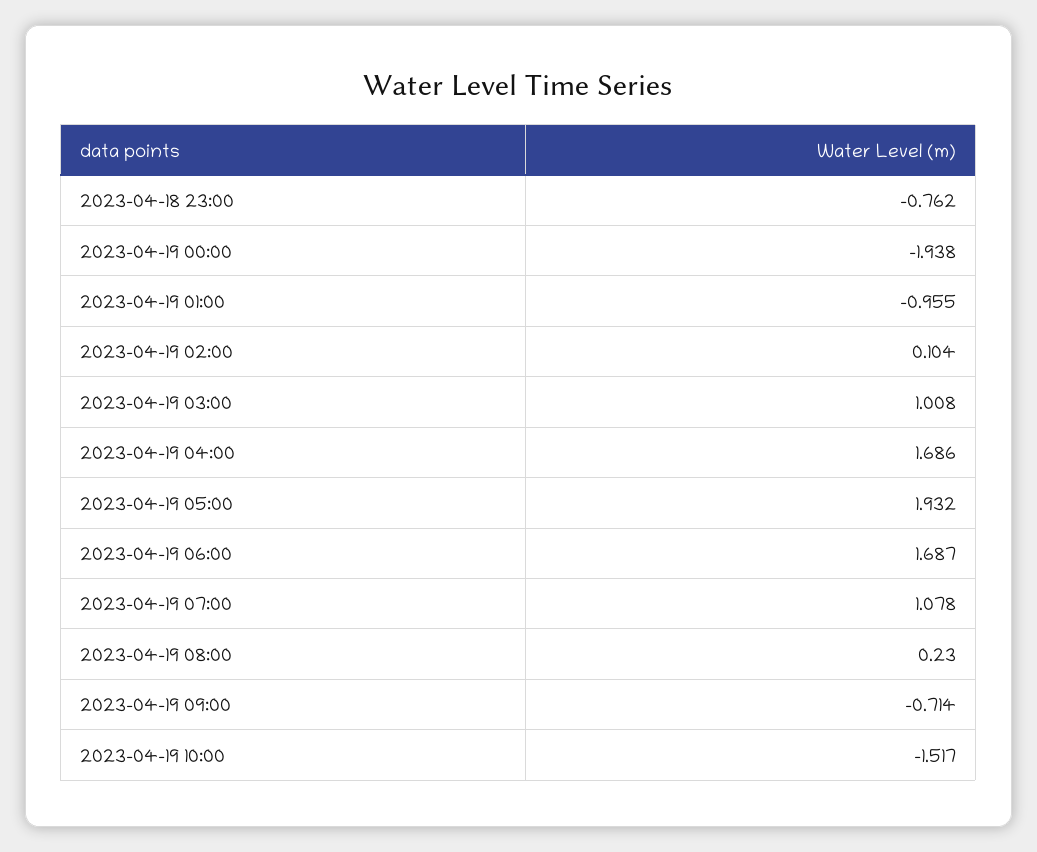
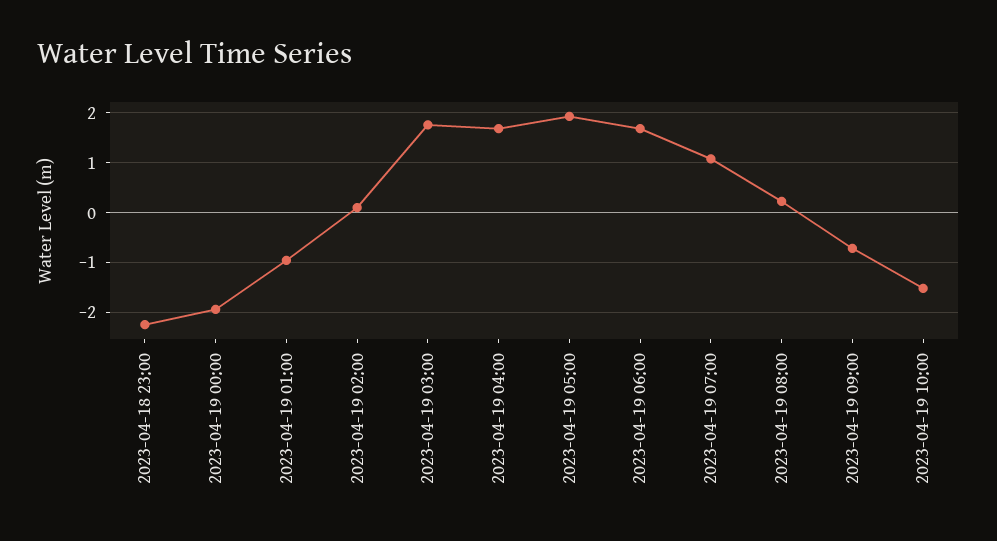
  {
-   "2023-04-18 23:00": -0.762,
+   "2023-04-18 23:00": -2.2,
    "2023-04-19 00:00": -1.938,
    "2023-04-19 01:00": -0.955,
    "2023-04-19 02:00": 0.104,
-   "2023-04-19 03:00": 1.008,
+   "2023-04-19 03:00": 1.8,
    "2023-04-19 04:00": 1.686,
    "2023-04-19 05:00": 1.932,
    "2023-04-19 06:00": 1.687,
    "2023-04-19 07:00": 1.078,
    "2023-04-19 08:00": 0.23,
    "2023-04-19 09:00": -0.714,
    "2023-04-19 10:00": -1.517
  }

